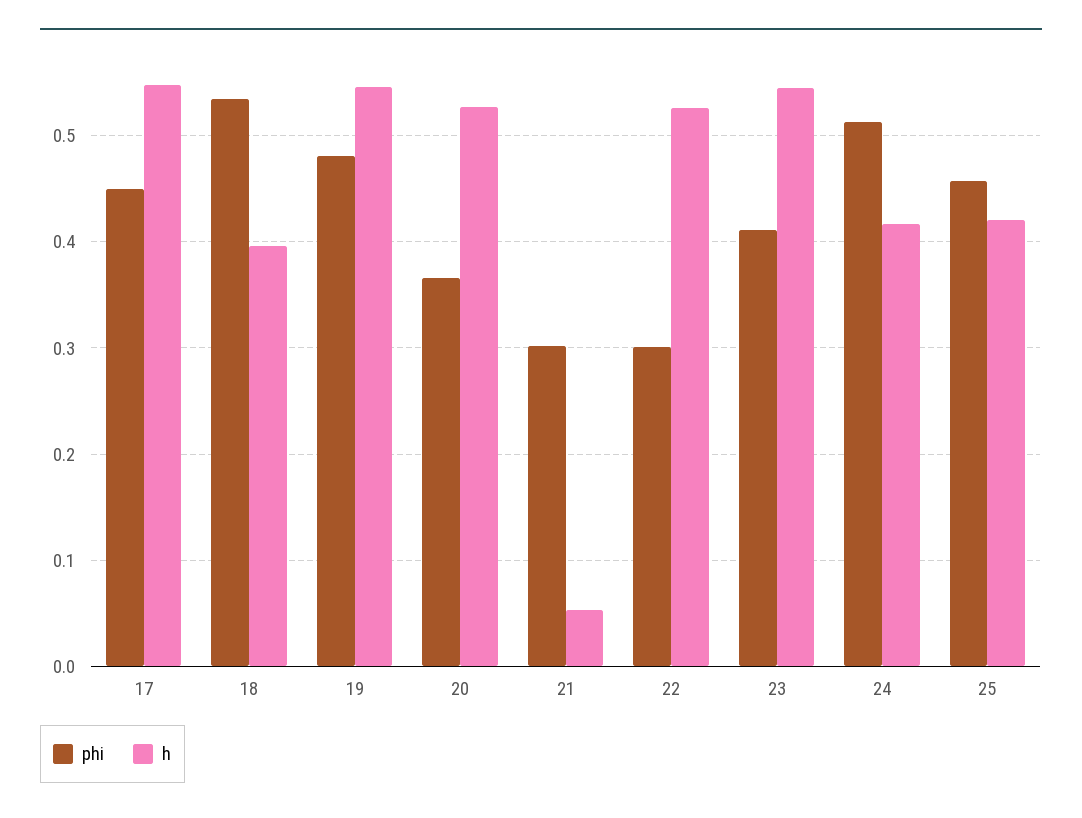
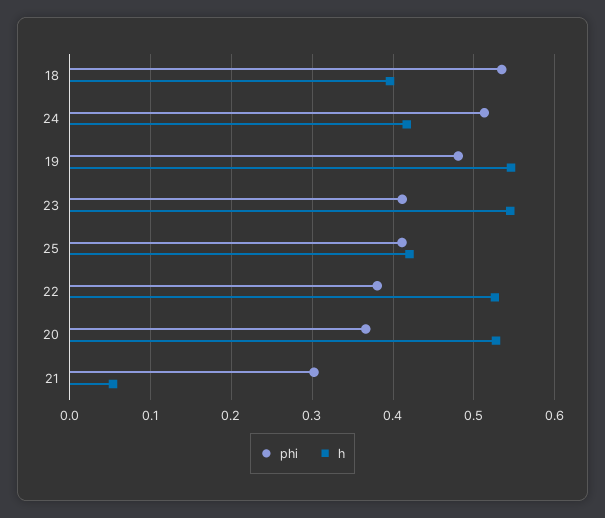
  {
    "phi": {
-     "17": 0.45,
      "18": 0.53,
      "19": 0.48,
      "20": 0.37,
      "21": 0.3,
-     "22": 0.3,
+     "22": 0.38,
      "23": 0.41,
      "24": 0.51,
-     "25": 0.46
+     "25": 0.41
    },
    "h": {
-     "17": 0.55,
      "18": 0.4,
      "19": 0.55,
      "20": 0.53,
      "21": 0.05,
      "22": 0.53,
      "23": 0.55,
      "24": 0.42,
      "25": 0.42
    }
  }

